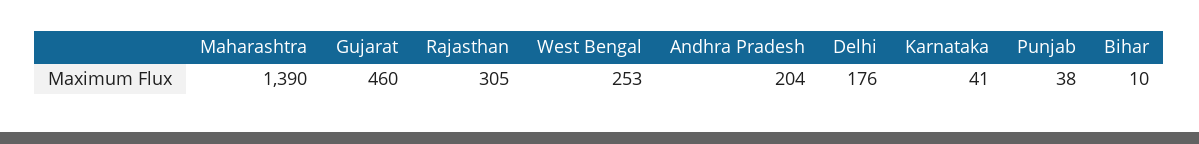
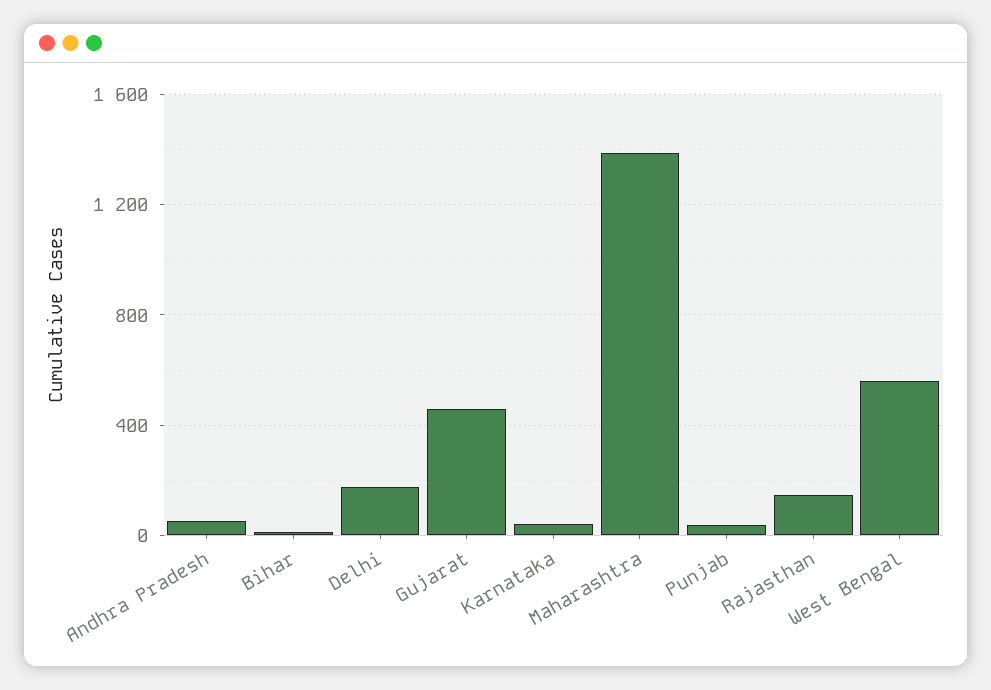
  {
    "Maharashtra": 1390,
    "Gujarat": 460,
-   "Rajasthan": 305,
+   "Rajasthan": 150,
-   "West Bengal": 253,
+   "West Bengal": 550,
-   "Andhra Pradesh": 204,
+   "Andhra Pradesh": 50,
    "Delhi": 176,
    "Karnataka": 41,
    "Punjab": 38,
    "Bihar": 10
  }

